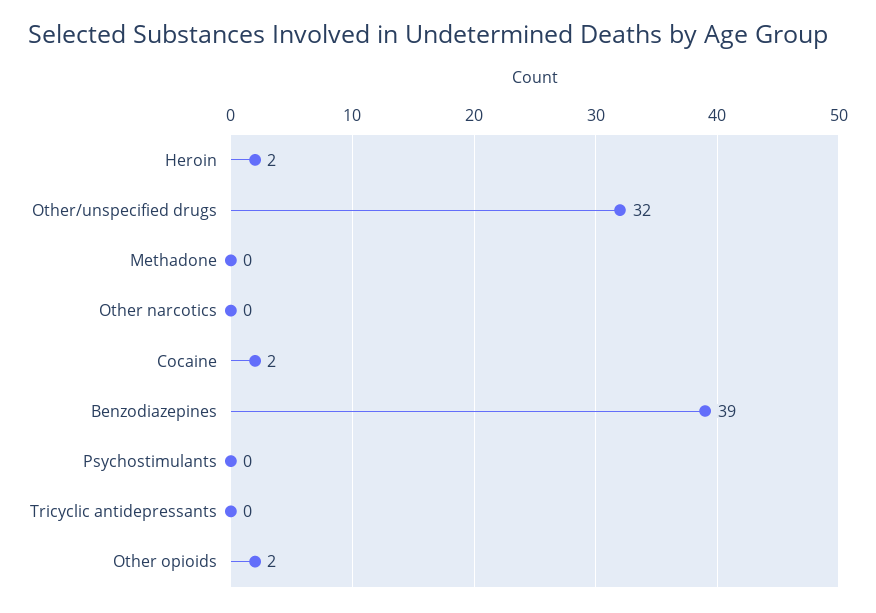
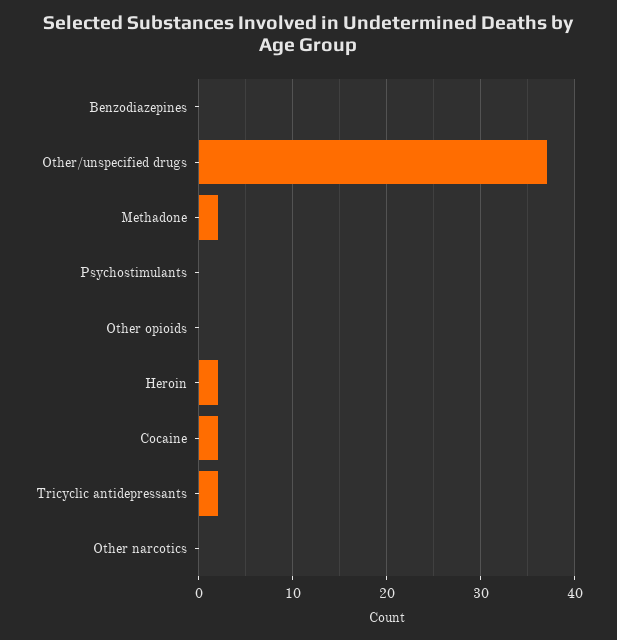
  {
    "Heroin": 2,
-   "Other/unspecified drugs": 32,
+   "Other/unspecified drugs": 37,
-   "Methadone": 0,
+   "Methadone": 2,
    "Other narcotics": 0,
    "Cocaine": 2,
-   "Benzodiazepines": 39,
+   "Benzodiazepines": 0,
    "Psychostimulants": 0,
-   "Tricyclic antidepressants": 0,
+   "Tricyclic antidepressants": 2,
-   "Other opioids": 2
+   "Other opioids": 0
  }

